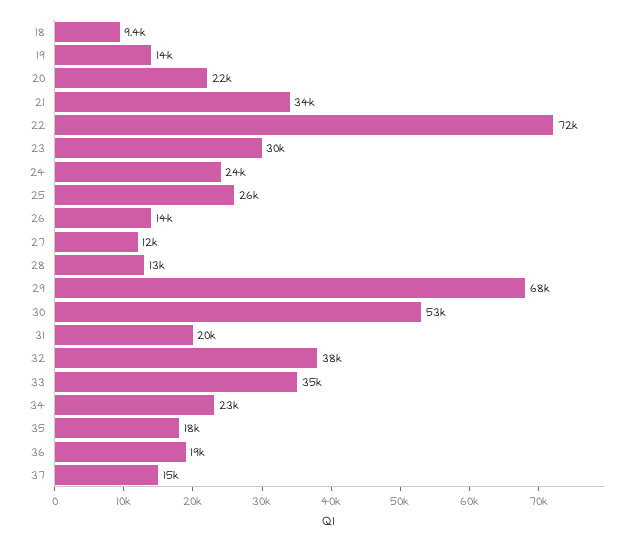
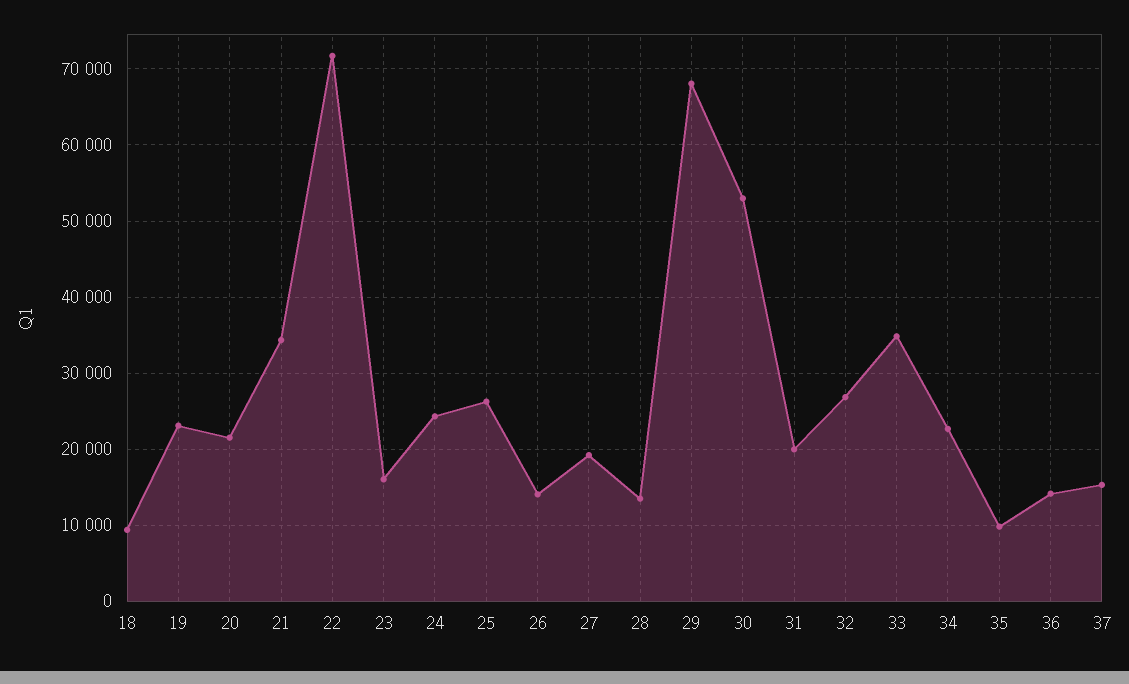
  {
    "18": 9400,
-   "19": 14000,
+   "19": 23000,
    "20": 22000,
    "21": 34000,
    "22": 72000,
-   "23": 30000,
+   "23": 16000,
    "24": 24000,
    "25": 26000,
    "26": 14000,
-   "27": 12000,
+   "27": 19000,
    "28": 13000,
    "29": 68000,
    "30": 53000,
    "31": 20000,
-   "32": 38000,
+   "32": 27000,
    "33": 35000,
    "34": 23000,
-   "35": 18000,
+   "35": 10000,
-   "36": 19000,
+   "36": 14000,
    "37": 15000
  }

